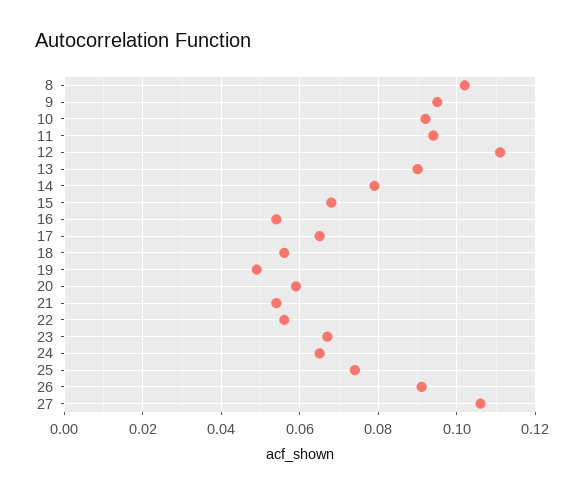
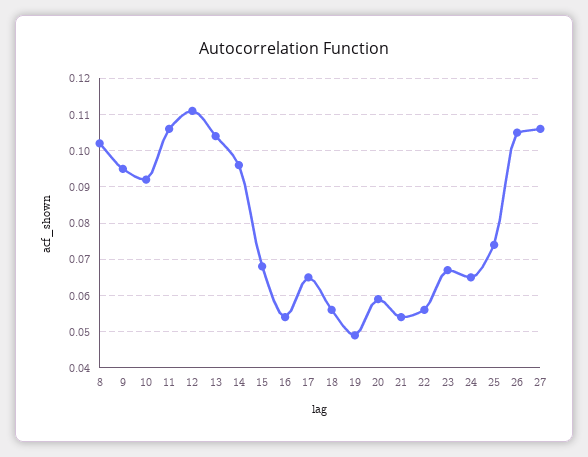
  {
    "8": 0.1,
    "9": 0.095,
    "10": 0.09,
-   "11": 0.095,
+   "11": 0.105,
    "12": 0.11,
-   "13": 0.09,
+   "13": 0.105,
-   "14": 0.08,
+   "14": 0.095,
    "15": 0.07,
    "16": 0.055,
    "17": 0.065,
    "18": 0.055,
    "19": 0.05,
    "20": 0.06,
    "21": 0.055,
    "22": 0.055,
    "23": 0.065,
    "24": 0.065,
    "25": 0.075,
-   "26": 0.09,
+   "26": 0.105,
    "27": 0.105
  }

